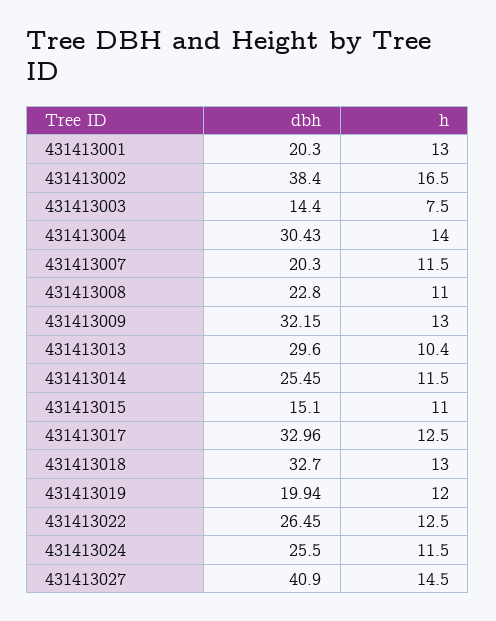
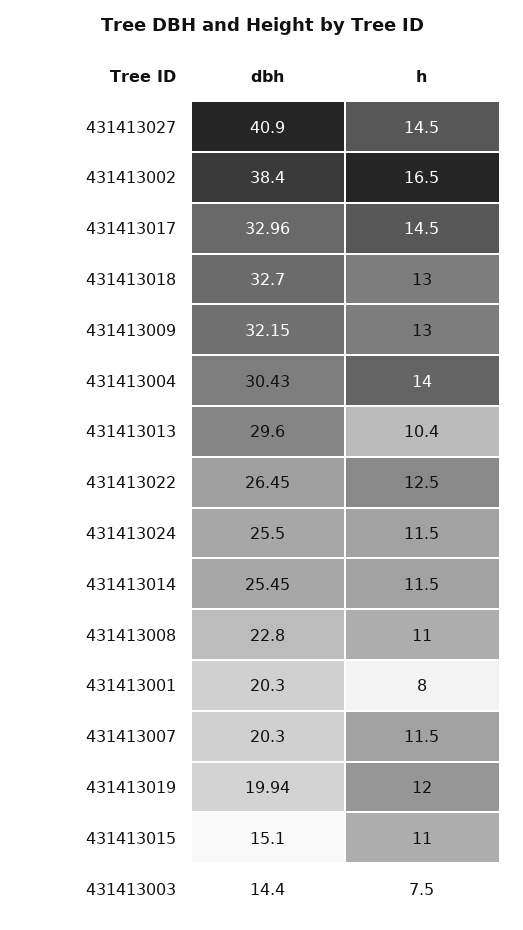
  {
    "dbh": {
      "431413001": 20.3,
      "431413002": 38.4,
      "431413003": 14.4,
      "431413004": 30.43,
      "431413007": 20.3,
      "431413008": 22.8,
      "431413009": 32.15,
      "431413013": 29.6,
      "431413014": 25.45,
      "431413015": 15.1,
      "431413017": 32.96,
      "431413018": 32.7,
      "431413019": 19.94,
      "431413022": 26.45,
      "431413024": 25.5,
      "431413027": 40.9
    },
    "h": {
-     "431413001": 13,
+     "431413001": 8,
      "431413002": 16.5,
      "431413003": 7.5,
      "431413004": 14,
      "431413007": 11.5,
      "431413008": 11,
      "431413009": 13,
      "431413013": 10.4,
      "431413014": 11.5,
      "431413015": 11,
-     "431413017": 12.5,
+     "431413017": 14.5,
      "431413018": 13,
      "431413019": 12,
      "431413022": 12.5,
      "431413024": 11.5,
      "431413027": 14.5
    }
  }

